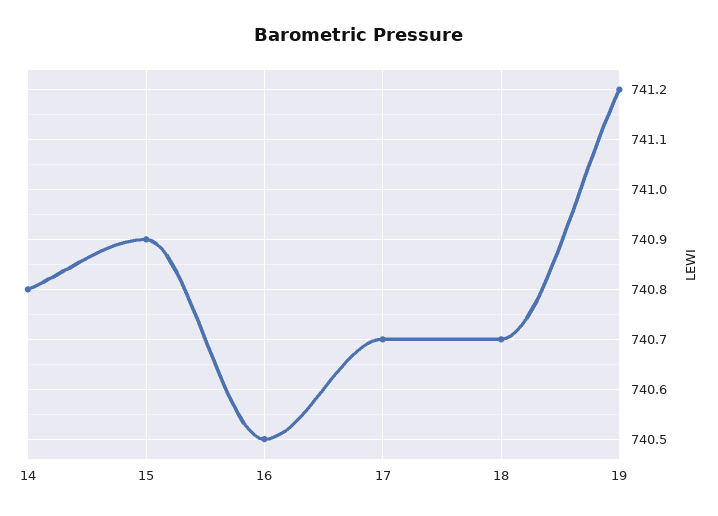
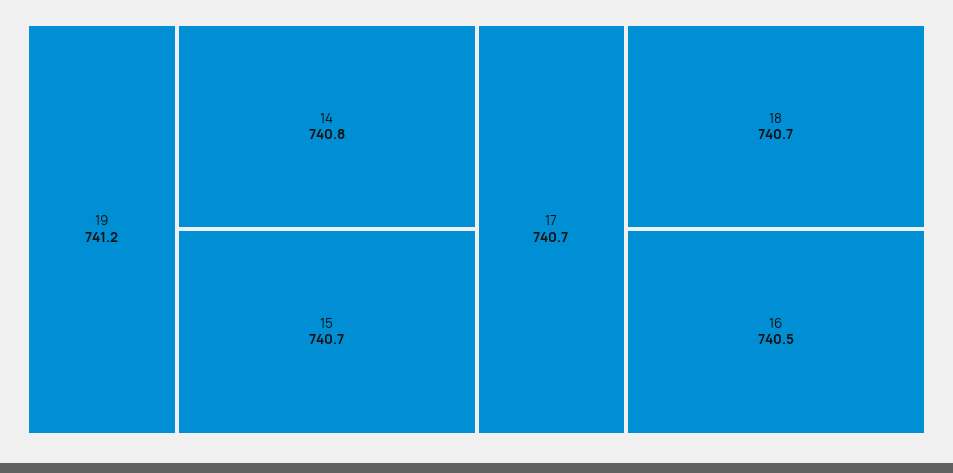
  {
    "14": 740.8,
-   "15": 740.9,
+   "15": 740.7,
    "16": 740.5,
    "17": 740.7,
    "18": 740.7,
    "19": 741.2
  }

